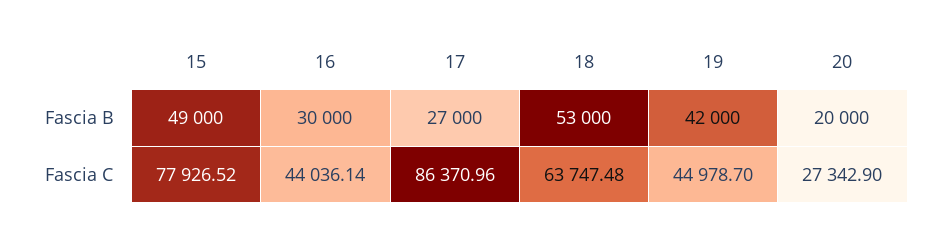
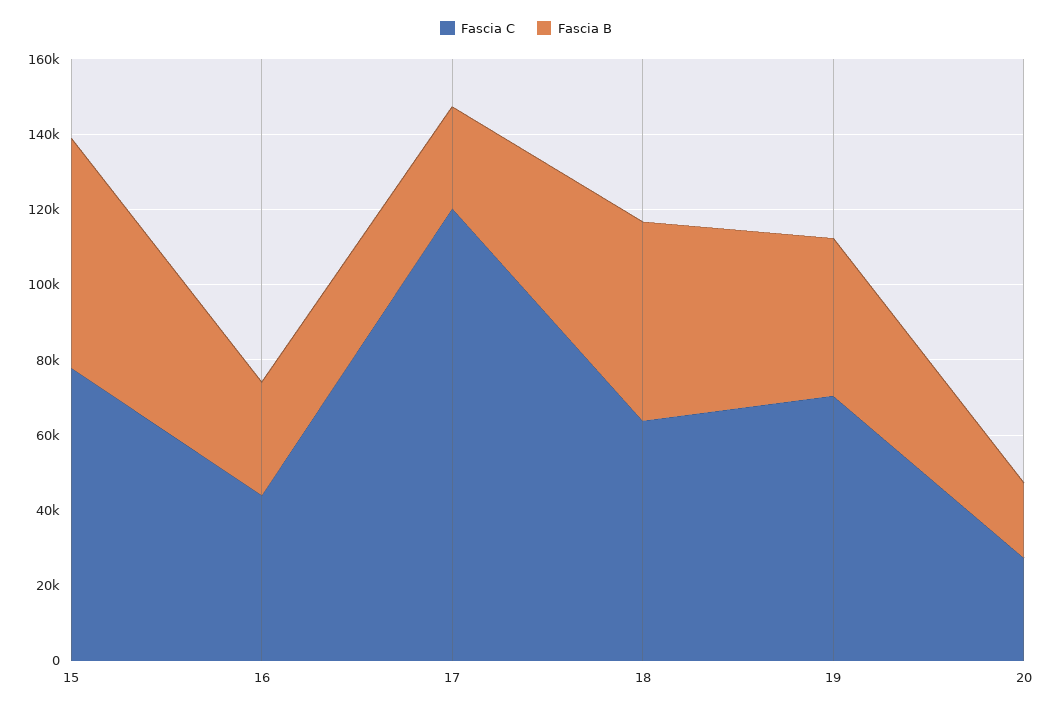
  {
    "Fascia B": {
-     "15": 49000,
+     "15": 60000,
      "16": 30000,
      "17": 27000,
      "18": 53000,
      "19": 42000,
      "20": 20000
    },
    "Fascia C": {
      "15": 77926.52,
      "16": 44036.14,
-     "17": 86370.96,
+     "17": 120000,
      "18": 63747.48,
-     "19": 44978.7,
+     "19": 70000,
      "20": 27342.9
    }
  }

